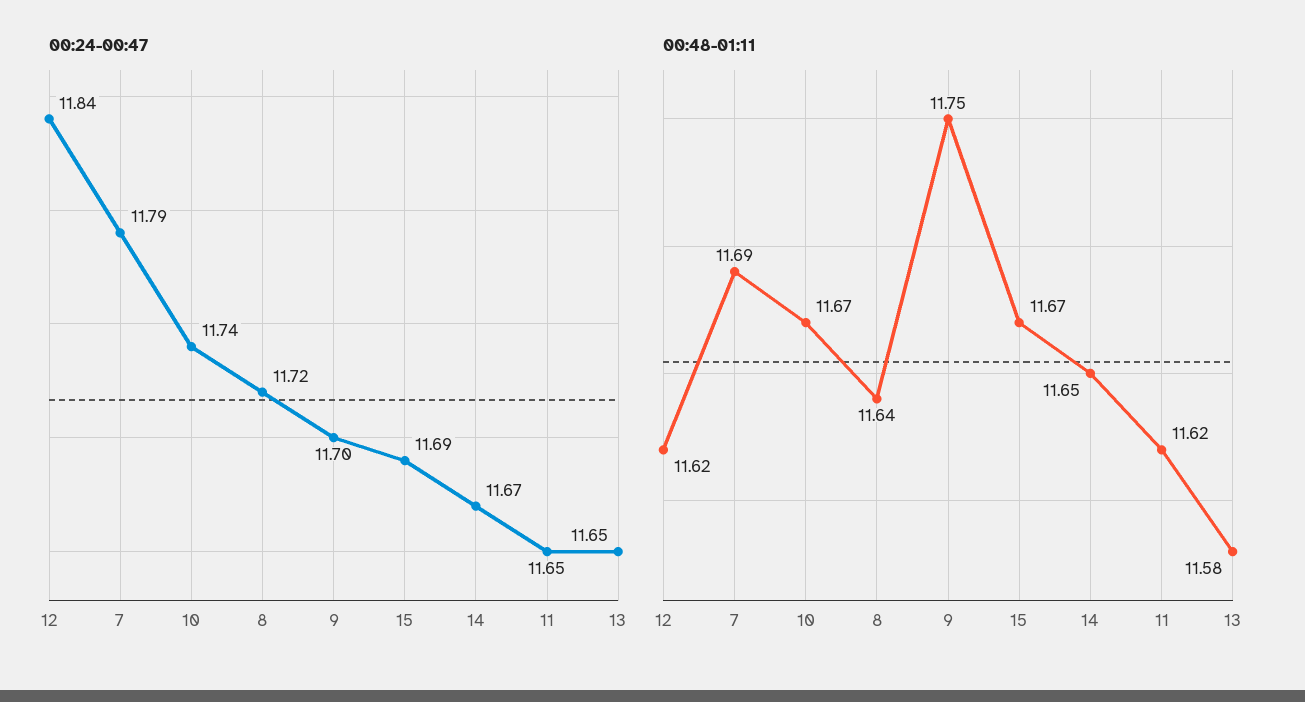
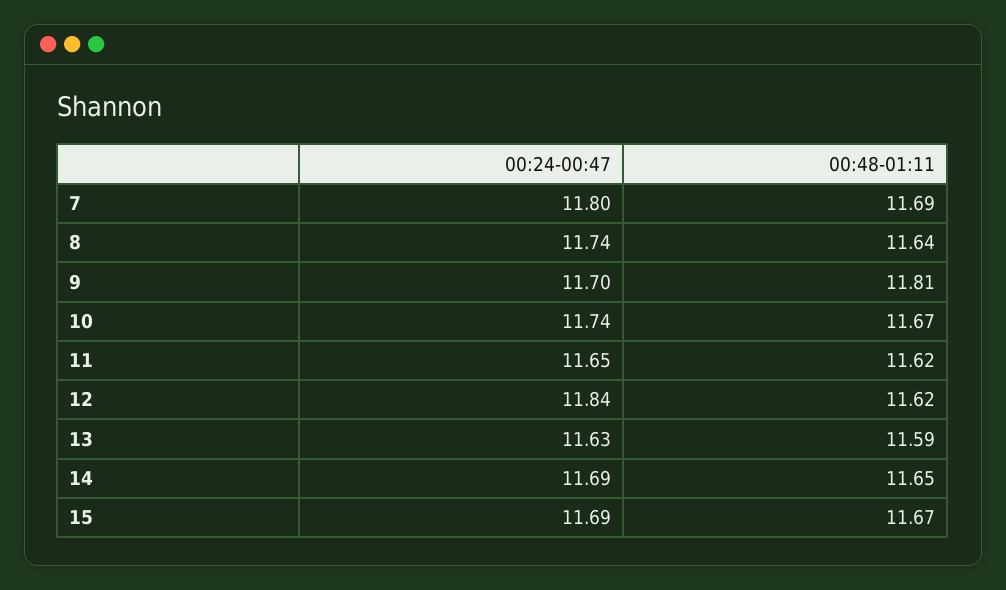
  {
    "00:24-00:47": {
      "12": 11.84,
-     "7": 11.79,
+     "7": 11.8,
      "10": 11.74,
-     "8": 11.72,
+     "8": 11.74,
      "9": 11.7,
      "15": 11.69,
-     "14": 11.67,
+     "14": 11.69,
      "11": 11.65,
-     "13": 11.65
+     "13": 11.63
    },
    "00:48-01:11": {
      "12": 11.62,
      "7": 11.69,
      "10": 11.67,
      "8": 11.64,
-     "9": 11.75,
+     "9": 11.81,
      "15": 11.67,
      "14": 11.65,
      "11": 11.62,
-     "13": 11.58
+     "13": 11.59
    }
  }

